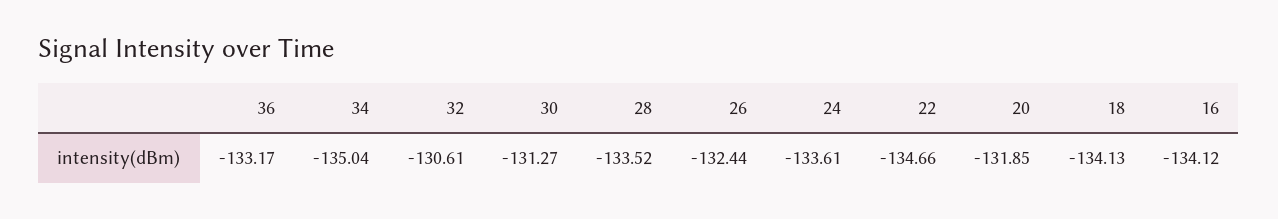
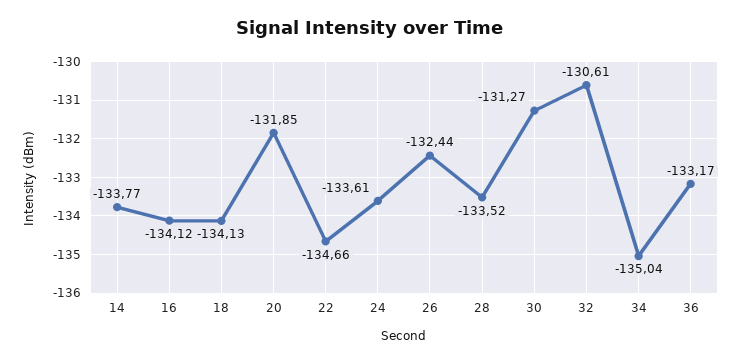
  {
    "36": -133.17,
    "34": -135.04,
    "32": -130.61,
    "30": -131.27,
    "28": -133.52,
    "26": -132.44,
    "24": -133.61,
    "22": -134.66,
    "20": -131.85,
    "18": -134.13,
-   "16": -134.12
+   "16": -134.12,
+   "14": -133.77
  }

